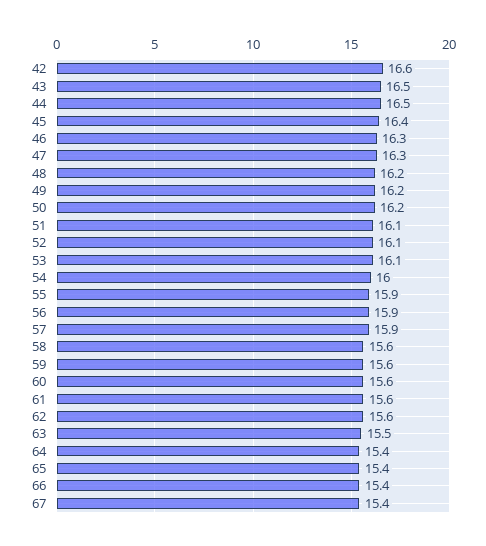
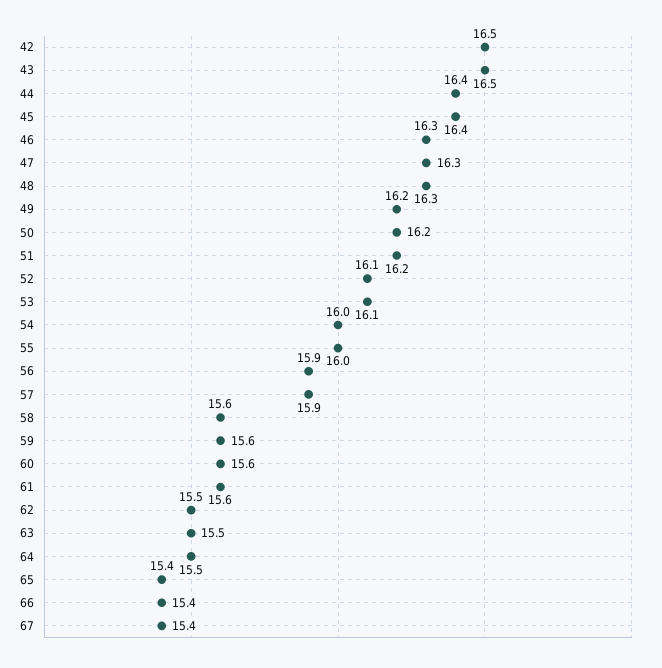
  {
-   "42": 16.6,
+   "42": 16.5,
    "43": 16.5,
-   "44": 16.5,
+   "44": 16.4,
    "45": 16.4,
    "46": 16.3,
    "47": 16.3,
-   "48": 16.2,
+   "48": 16.3,
    "49": 16.2,
    "50": 16.2,
-   "51": 16.1,
+   "51": 16.2,
    "52": 16.1,
    "53": 16.1,
    "54": 16,
-   "55": 15.9,
+   "55": 16,
    "56": 15.9,
    "57": 15.9,
    "58": 15.6,
    "59": 15.6,
    "60": 15.6,
    "61": 15.6,
-   "62": 15.6,
+   "62": 15.5,
    "63": 15.5,
-   "64": 15.4,
+   "64": 15.5,
    "65": 15.4,
    "66": 15.4,
    "67": 15.4
  }

